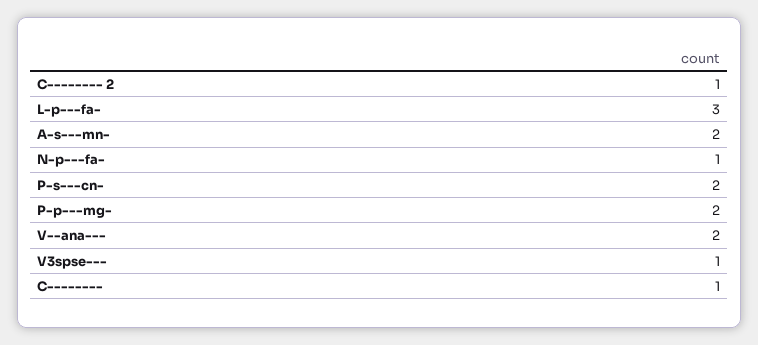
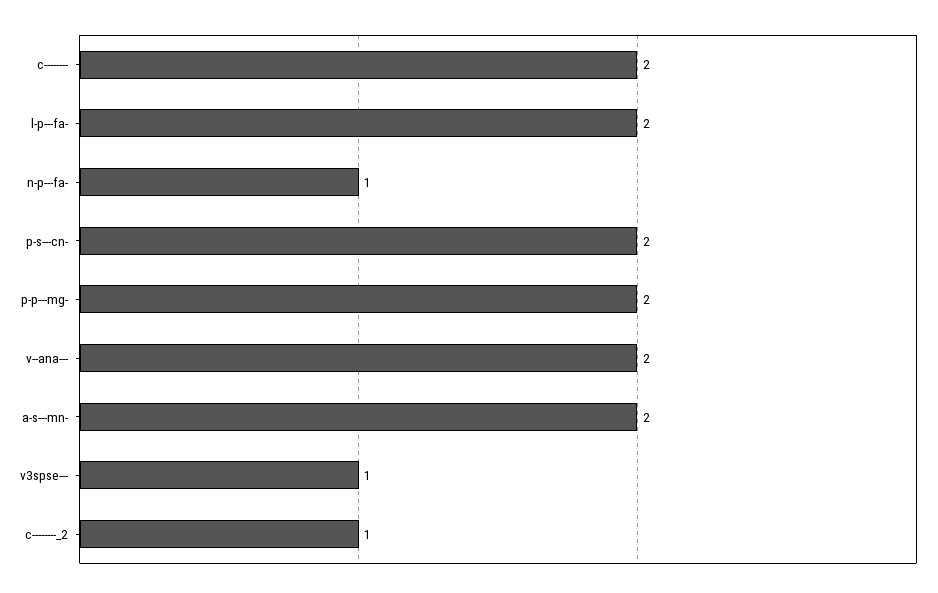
  {
    "C-------- 2": 1,
-   "L-p---fa-": 3,
+   "L-p---fa-": 2,
    "A-s---mn-": 2,
    "N-p---fa-": 1,
    "P-s---cn-": 2,
    "P-p---mg-": 2,
    "V--ana---": 2,
    "V3spse---": 1,
-   "C--------": 1
+   "C--------": 2
  }

